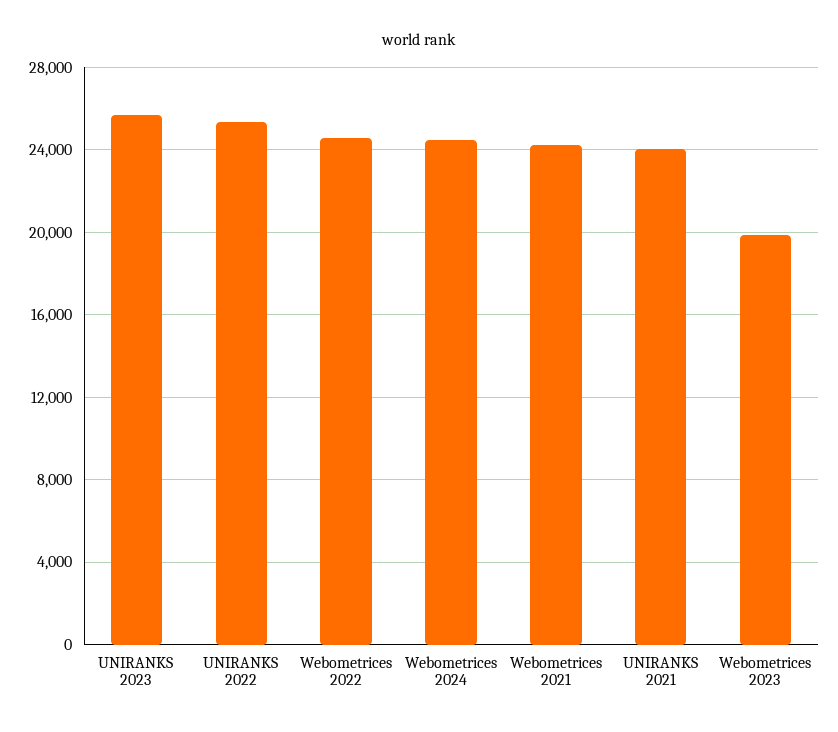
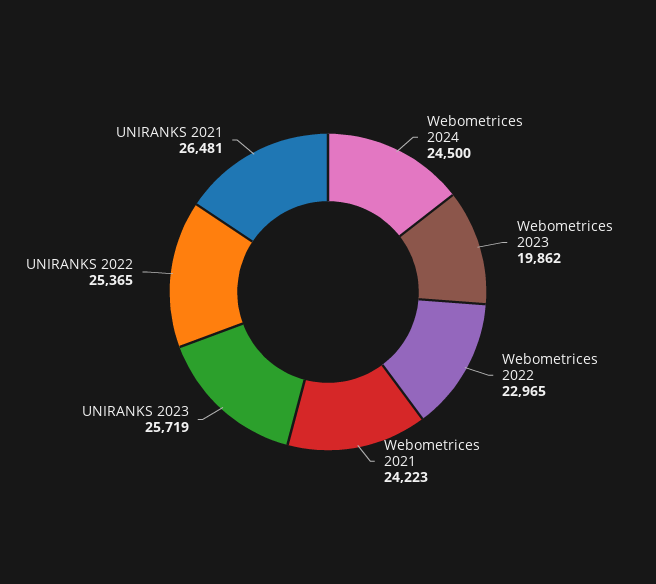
  {
    "UNIRANKS 2023": 25719,
    "UNIRANKS 2022": 25365,
-   "Webometrices 2022": 24500,
+   "Webometrices 2022": 22965,
    "Webometrices 2024": 24500,
    "Webometrices 2021": 24223,
-   "UNIRANKS 2021": 24000,
+   "UNIRANKS 2021": 26481,
    "Webometrices 2023": 19862
  }

